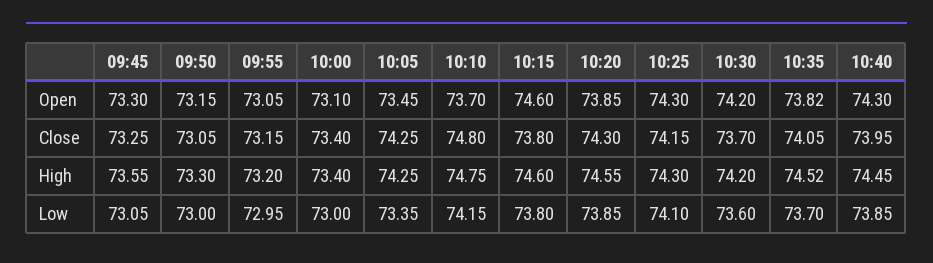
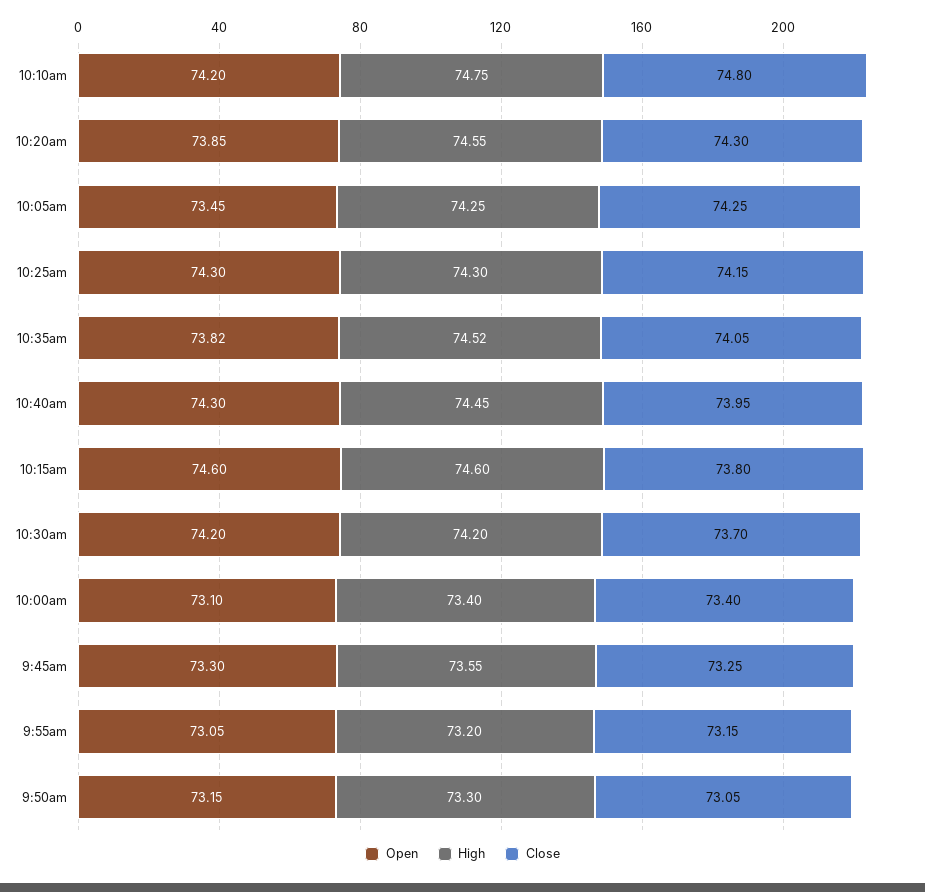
  {
    "Open": {
      "09:45": 73.3,
      "09:50": 73.15,
      "09:55": 73.05,
      "10:00": 73.1,
      "10:05": 73.45,
-     "10:10": 73.7,
+     "10:10": 74.2,
      "10:15": 74.6,
      "10:20": 73.85,
      "10:25": 74.3,
      "10:30": 74.2,
      "10:35": 73.82,
      "10:40": 74.3
    },
    "Close": {
      "09:45": 73.25,
      "09:50": 73.05,
      "09:55": 73.15,
      "10:00": 73.4,
      "10:05": 74.25,
      "10:10": 74.8,
      "10:15": 73.8,
      "10:20": 74.3,
      "10:25": 74.15,
      "10:30": 73.7,
      "10:35": 74.05,
      "10:40": 73.95
    },
    "High": {
      "09:45": 73.55,
      "09:50": 73.3,
      "09:55": 73.2,
      "10:00": 73.4,
      "10:05": 74.25,
      "10:10": 74.75,
      "10:15": 74.6,
      "10:20": 74.55,
      "10:25": 74.3,
      "10:30": 74.2,
      "10:35": 74.52,
      "10:40": 74.45
-   },
+   }
-   "Low": {
-     "09:45": 73.05,
-     "09:50": 73,
-     "09:55": 72.95,
-     "10:00": 73,
-     "10:05": 73.35,
-     "10:10": 74.15,
-     "10:15": 73.8,
-     "10:20": 73.85,
-     "10:25": 74.1,
-     "10:30": 73.6,
-     "10:35": 73.7,
-     "10:40": 73.85
-   }
  }

